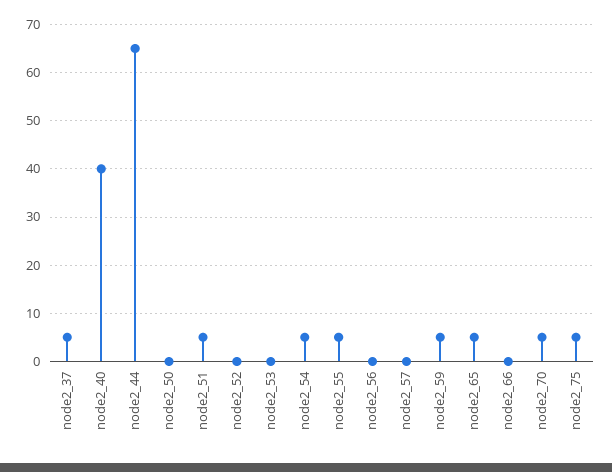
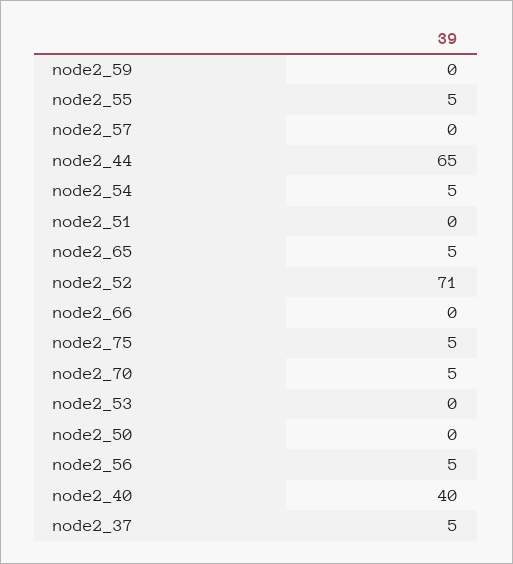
  {
    "node2_37": 5,
    "node2_40": 40,
    "node2_44": 65,
    "node2_50": 0,
-   "node2_51": 5,
+   "node2_51": 0,
-   "node2_52": 0,
+   "node2_52": 71,
    "node2_53": 0,
    "node2_54": 5,
    "node2_55": 5,
-   "node2_56": 0,
+   "node2_56": 5,
    "node2_57": 0,
-   "node2_59": 5,
+   "node2_59": 0,
    "node2_65": 5,
    "node2_66": 0,
    "node2_70": 5,
    "node2_75": 5
  }

